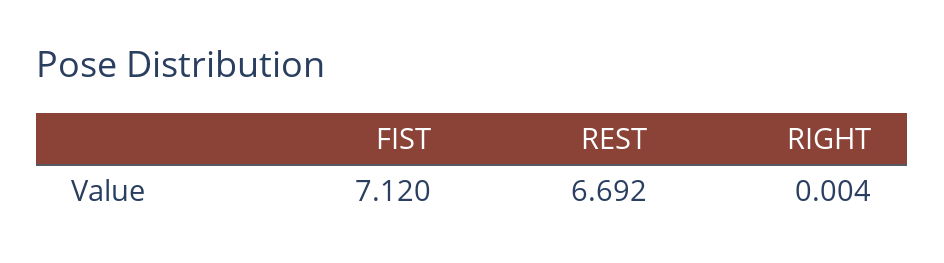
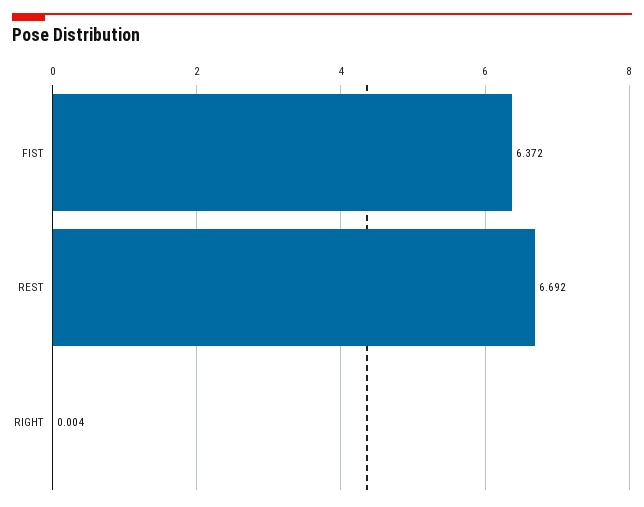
  {
-   "FIST": 7.12,
+   "FIST": 6.372,
    "REST": 6.692,
    "RIGHT": 0.004
  }

